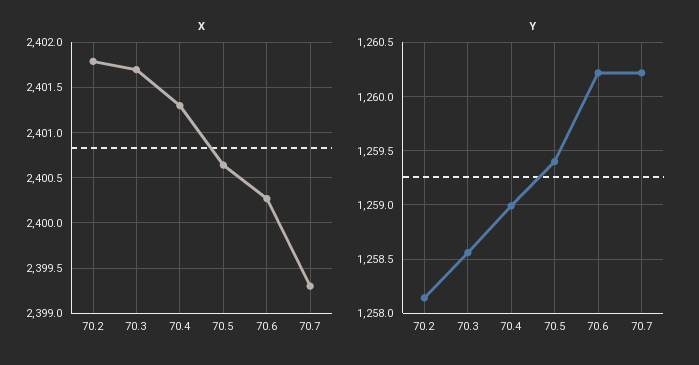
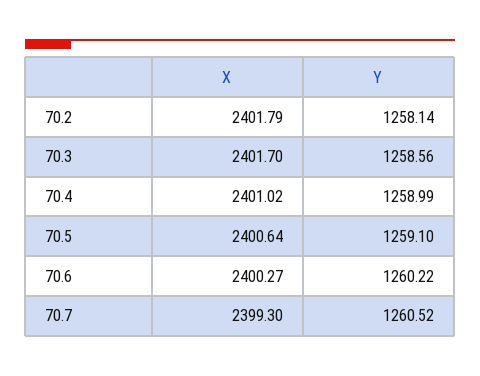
  {
    "X": {
      "70.2": 2401.79,
      "70.3": 2401.7,
-     "70.4": 2401.3,
+     "70.4": 2401.02,
      "70.5": 2400.64,
      "70.6": 2400.27,
      "70.7": 2399.3
    },
    "Y": {
      "70.2": 1258.14,
      "70.3": 1258.56,
      "70.4": 1258.99,
-     "70.5": 1259.4,
+     "70.5": 1259.1,
      "70.6": 1260.22,
-     "70.7": 1260.2
+     "70.7": 1260.52
    }
  }

